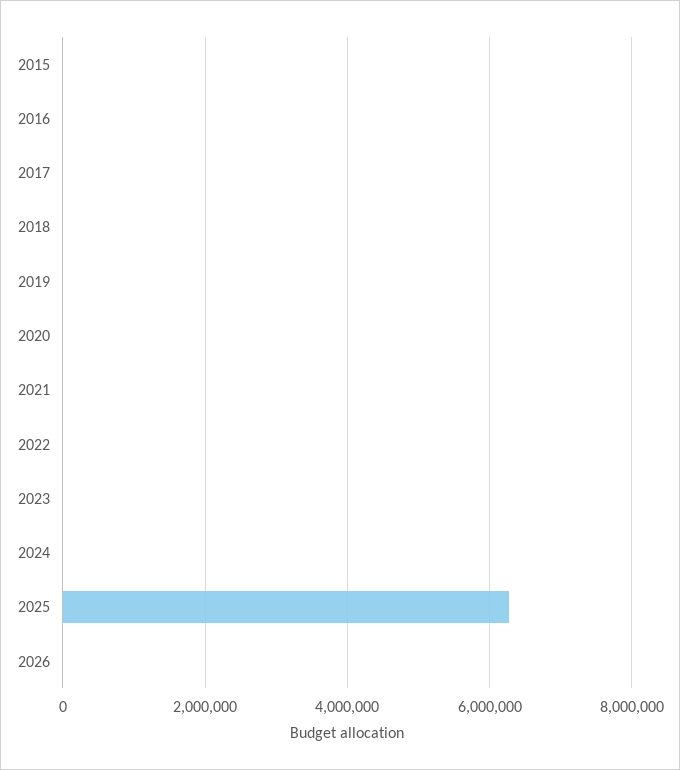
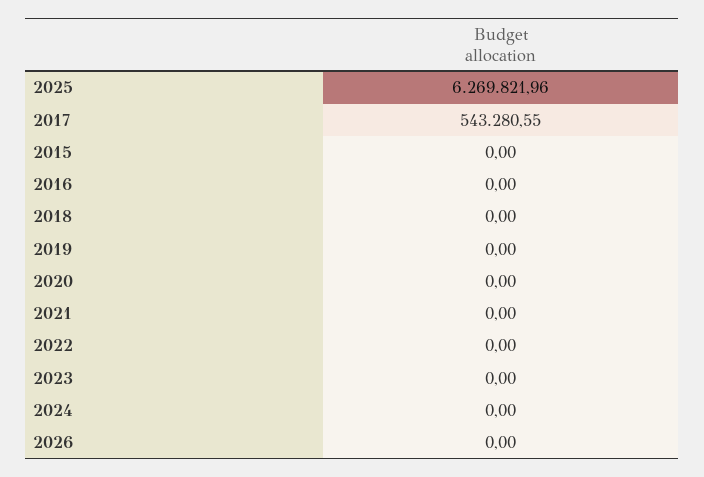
  {
    "2015": 0,
    "2016": 0,
-   "2017": 0,
+   "2017": 543280.55,
    "2018": 0,
    "2019": 0,
    "2020": 0,
    "2021": 0,
    "2022": 0,
    "2023": 0,
    "2024": 0,
    "2025": 6269821.96,
    "2026": 0
  }

